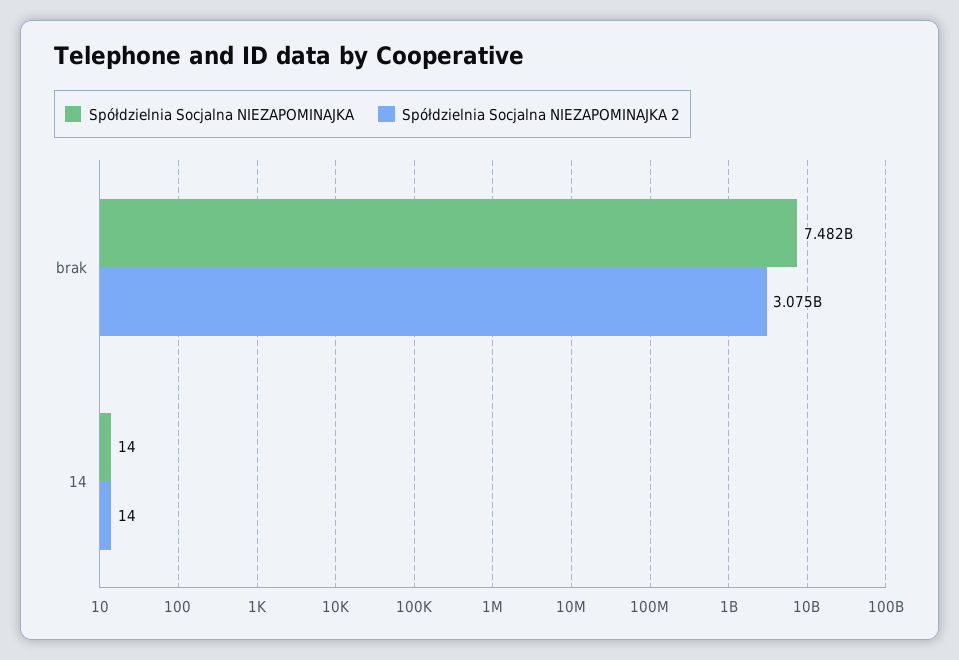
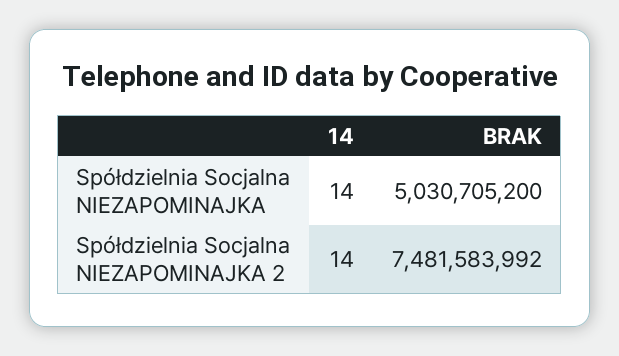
  {
    "Spółdzielnia Socjalna NIEZAPOMINAJKA": {
-     "brak": 7482000000,
+     "brak": 5030705200,
      "14": 14
    },
    "Spółdzielnia Socjalna NIEZAPOMINAJKA 2": {
-     "brak": 3075000000,
+     "brak": 7481583992,
      "14": 14
    }
  }

